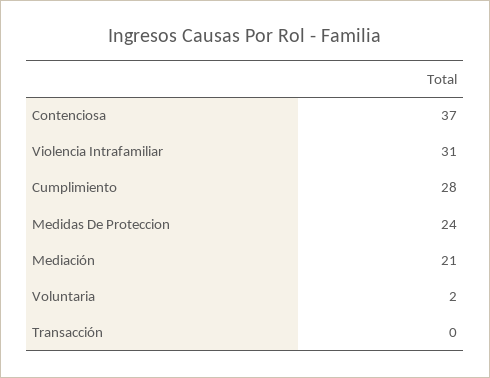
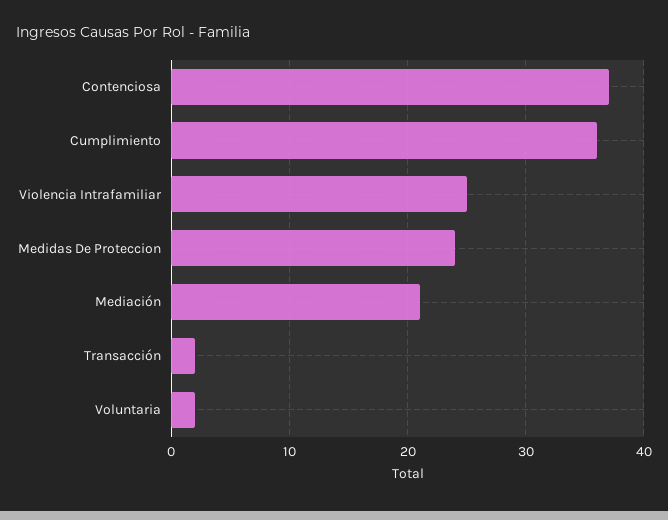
  {
    "Contenciosa": 37,
-   "Violencia Intrafamiliar": 31,
+   "Violencia Intrafamiliar": 25,
-   "Cumplimiento": 28,
+   "Cumplimiento": 36,
    "Medidas De Proteccion": 24,
    "Mediación": 21,
    "Voluntaria": 2,
-   "Transacción": 0
+   "Transacción": 2
  }

